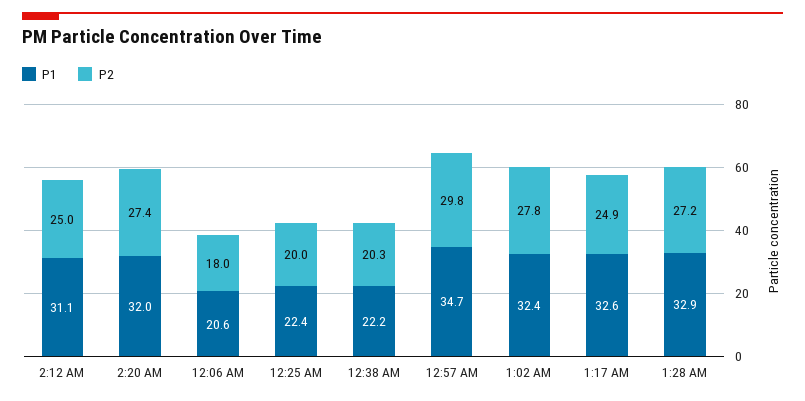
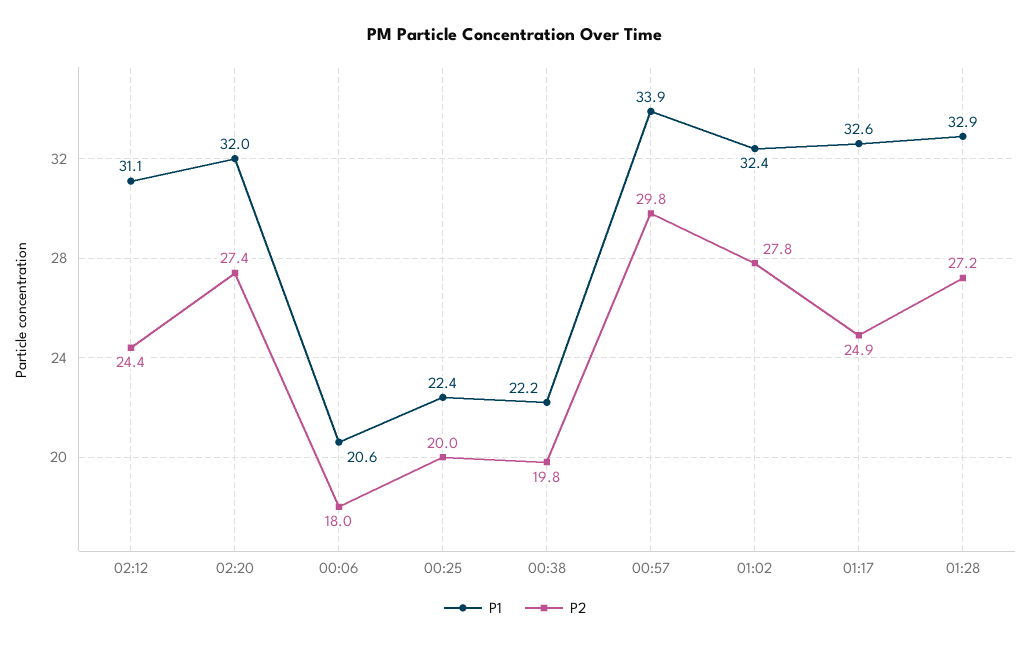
  {
    "P1": {
      "2:12 AM": 31.1,
      "2:20 AM": 32,
      "12:06 AM": 20.6,
      "12:25 AM": 22.4,
      "12:38 AM": 22.2,
-     "12:57 AM": 34.7,
+     "12:57 AM": 33.9,
      "1:02 AM": 32.4,
      "1:17 AM": 32.6,
      "1:28 AM": 32.9
    },
    "P2": {
-     "2:12 AM": 25,
+     "2:12 AM": 24.4,
      "2:20 AM": 27.4,
      "12:06 AM": 18,
      "12:25 AM": 20,
-     "12:38 AM": 20.3,
+     "12:38 AM": 19.8,
      "12:57 AM": 29.8,
      "1:02 AM": 27.8,
      "1:17 AM": 24.9,
      "1:28 AM": 27.2
    }
  }

